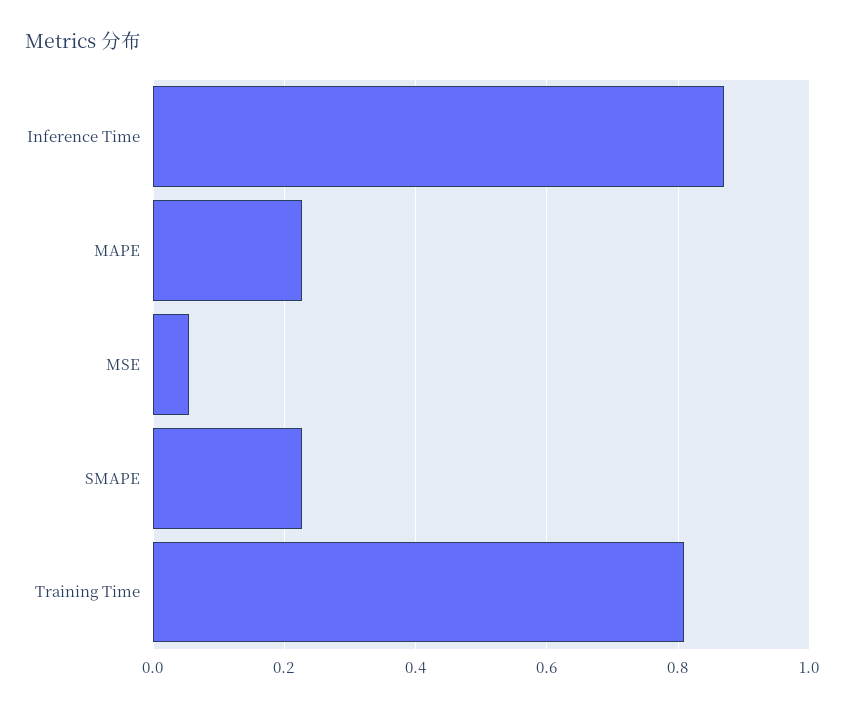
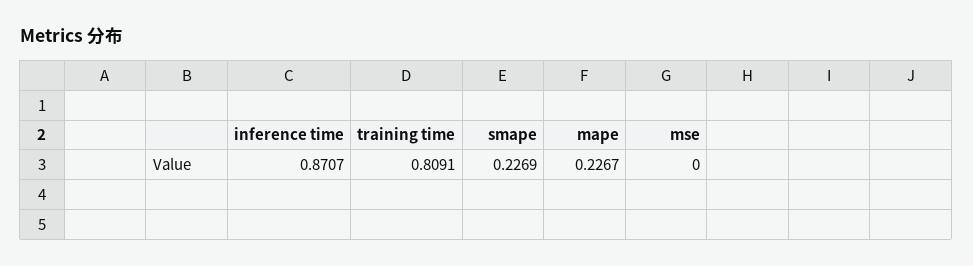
  {
    "Inference Time": 0.8707,
    "MAPE": 0.2267,
-   "MSE": 0.06,
+   "MSE": 0,
    "SMAPE": 0.2269,
    "Training Time": 0.8091
  }

